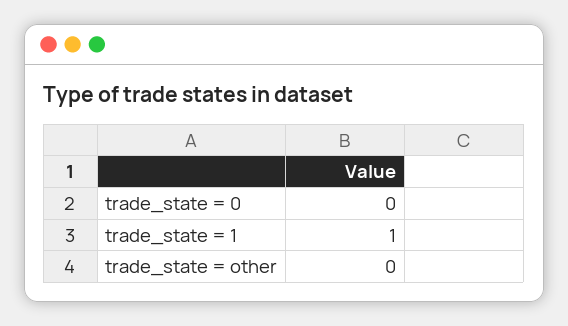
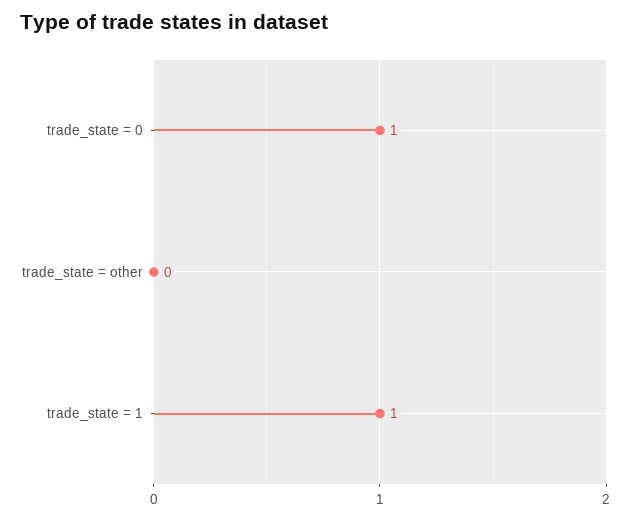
  {
-   "trade_state = 0": 0,
+   "trade_state = 0": 1,
    "trade_state = 1": 1,
    "trade_state = other": 0
  }

